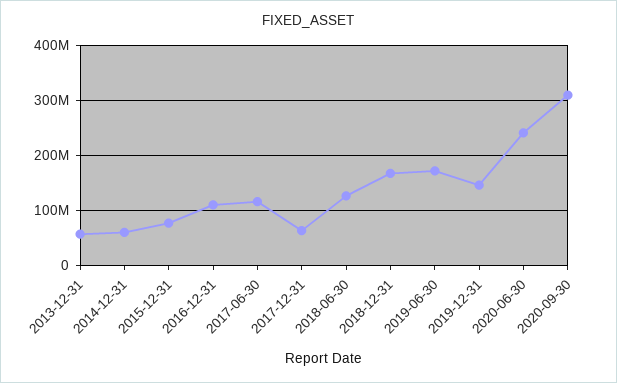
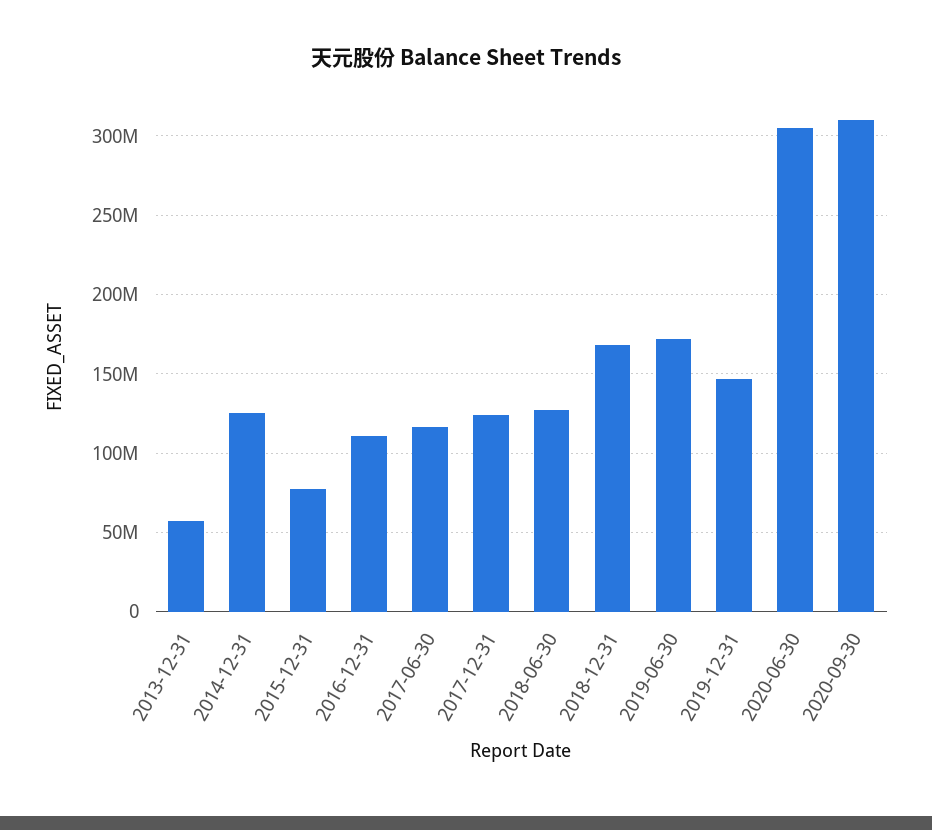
  {
    "2013-12-31": 55000000,
-   "2014-12-31": 60000000,
+   "2014-12-31": 125000000,
    "2015-12-31": 75000000,
    "2016-12-31": 110000000,
    "2017-06-30": 115000000,
-   "2017-12-31": 60000000,
+   "2017-12-31": 125000000,
    "2018-06-30": 125000000,
    "2018-12-31": 170000000,
    "2019-06-30": 170000000,
    "2019-12-31": 145000000,
-   "2020-06-30": 240000000,
+   "2020-06-30": 305000000,
    "2020-09-30": 310000000
  }

